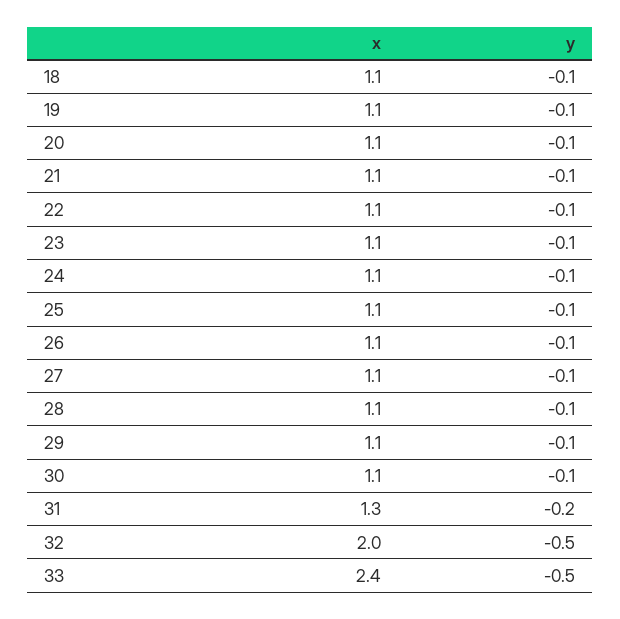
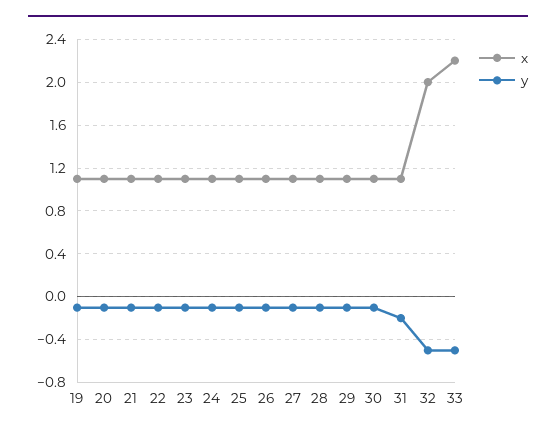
  {
    "x": {
-     "18": 1.1,
      "19": 1.1,
      "20": 1.1,
      "21": 1.1,
      "22": 1.1,
      "23": 1.1,
      "24": 1.1,
      "25": 1.1,
      "26": 1.1,
      "27": 1.1,
      "28": 1.1,
      "29": 1.1,
      "30": 1.1,
-     "31": 1.3,
+     "31": 1.1,
      "32": 2,
-     "33": 2.4
+     "33": 2.2
    },
    "y": {
-     "18": -0.1,
      "19": -0.1,
      "20": -0.1,
      "21": -0.1,
      "22": -0.1,
      "23": -0.1,
      "24": -0.1,
      "25": -0.1,
      "26": -0.1,
      "27": -0.1,
      "28": -0.1,
      "29": -0.1,
      "30": -0.1,
      "31": -0.2,
      "32": -0.5,
      "33": -0.5
    }
  }

